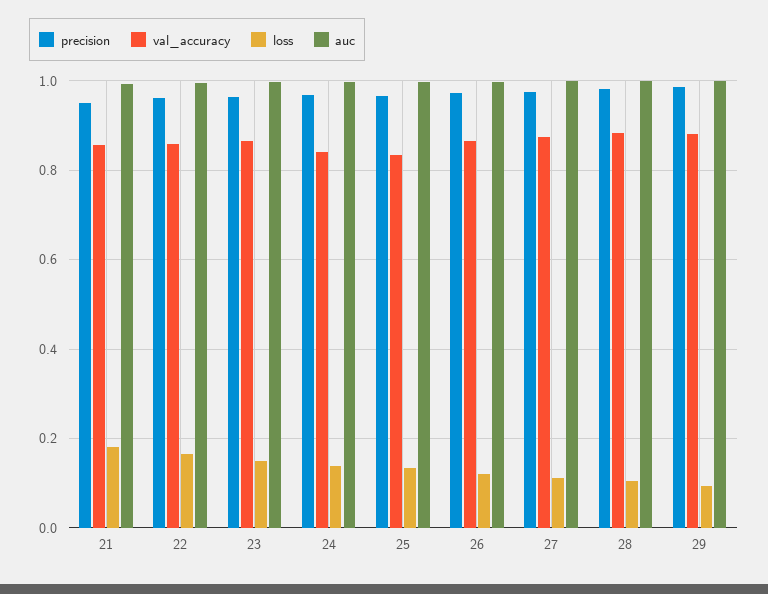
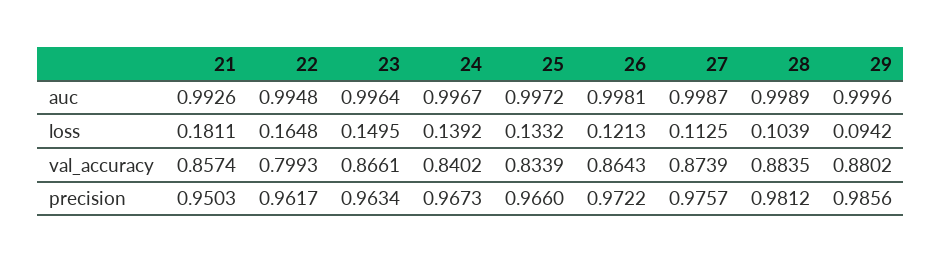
  {
    "precision": {
      "21": 0.9503,
      "22": 0.9617,
      "23": 0.9634,
      "24": 0.9673,
      "25": 0.966,
      "26": 0.9722,
      "27": 0.9757,
      "28": 0.9812,
      "29": 0.9856
    },
    "val_accuracy": {
      "21": 0.8574,
-     "22": 0.86,
+     "22": 0.7993,
      "23": 0.8661,
      "24": 0.8402,
      "25": 0.8339,
      "26": 0.8643,
      "27": 0.8739,
      "28": 0.8835,
      "29": 0.8802
    },
    "loss": {
      "21": 0.1811,
      "22": 0.1648,
      "23": 0.1495,
      "24": 0.1392,
      "25": 0.1332,
      "26": 0.1213,
      "27": 0.1125,
      "28": 0.1039,
      "29": 0.0942
    },
    "auc": {
      "21": 0.9926,
      "22": 0.9948,
      "23": 0.9964,
      "24": 0.9967,
      "25": 0.9972,
      "26": 0.9981,
      "27": 0.9987,
      "28": 0.9989,
      "29": 0.9996
    }
  }

